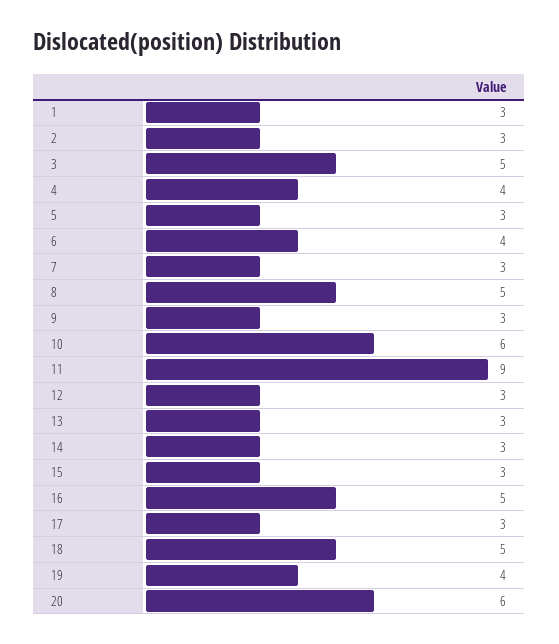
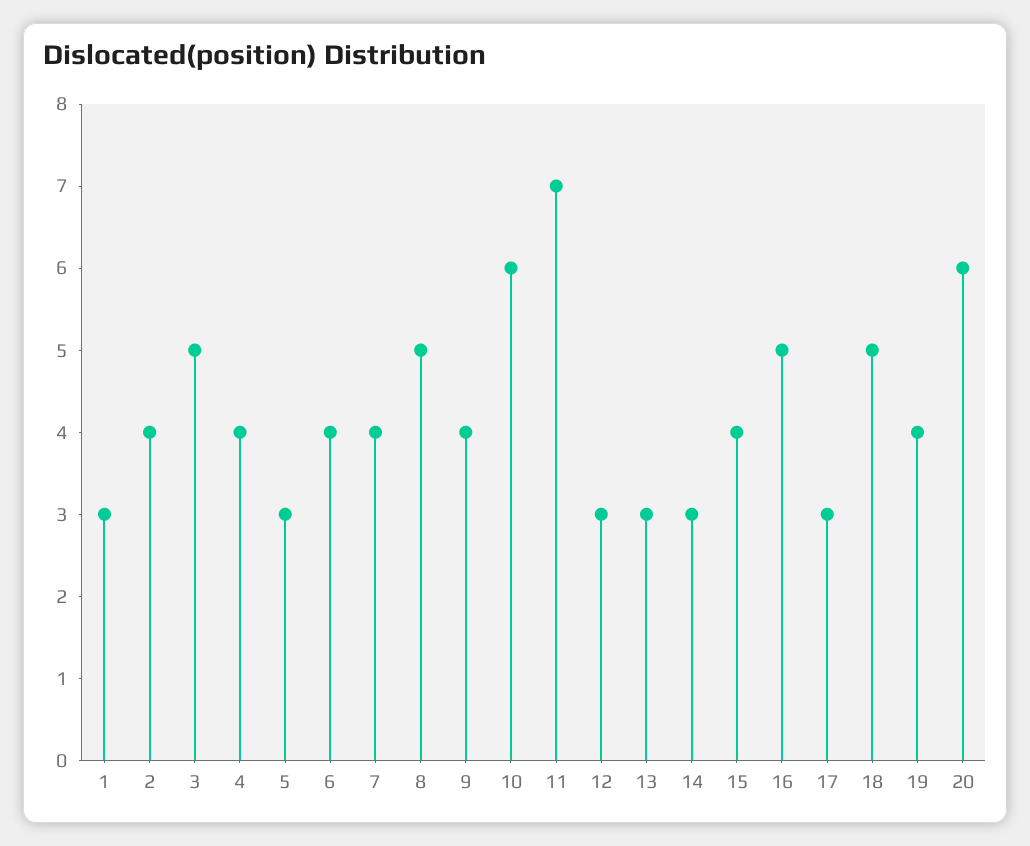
  {
    "1": 3,
-   "2": 3,
+   "2": 4,
    "3": 5,
    "4": 4,
    "5": 3,
    "6": 4,
-   "7": 3,
+   "7": 4,
    "8": 5,
-   "9": 3,
+   "9": 4,
    "10": 6,
-   "11": 9,
+   "11": 7,
    "12": 3,
    "13": 3,
    "14": 3,
-   "15": 3,
+   "15": 4,
    "16": 5,
    "17": 3,
    "18": 5,
    "19": 4,
    "20": 6
  }

